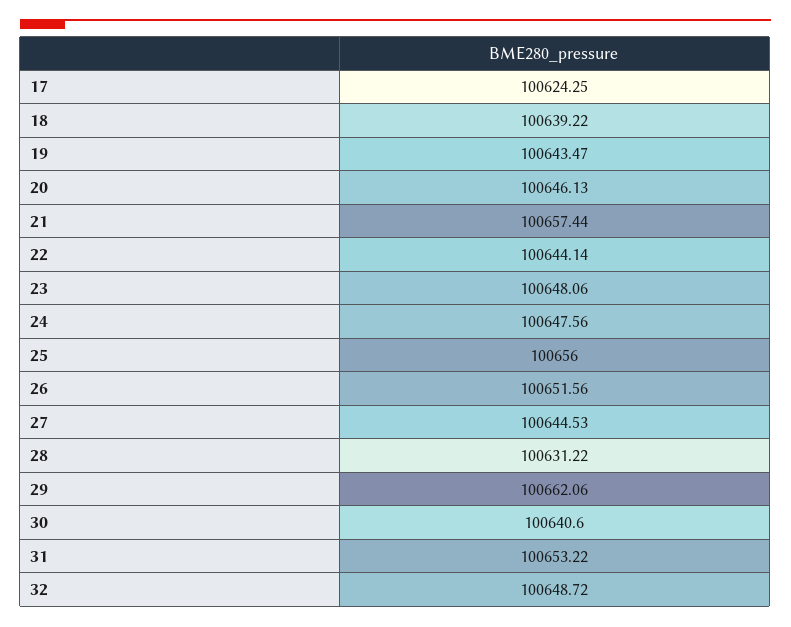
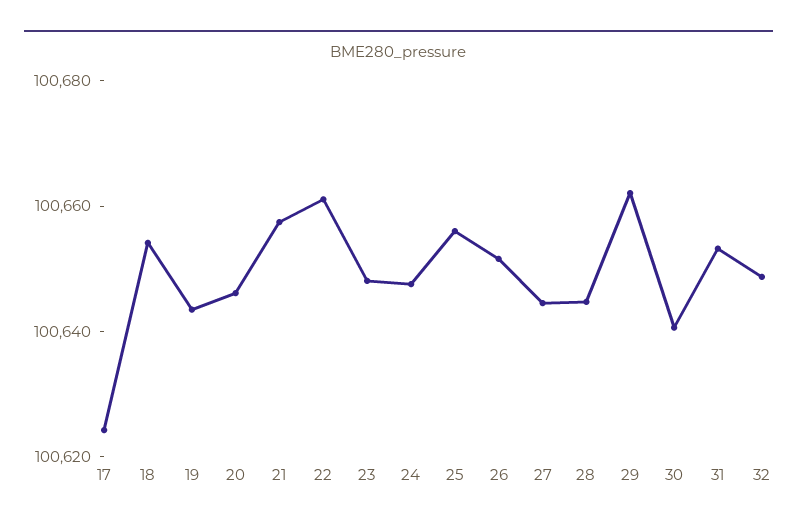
  {
    "17": 100624.25,
-   "18": 100639.22,
+   "18": 100655,
    "19": 100643.47,
    "20": 100646.13,
    "21": 100657.44,
-   "22": 100644.14,
+   "22": 100660,
    "23": 100648.06,
    "24": 100647.56,
    "25": 100656,
    "26": 100651.56,
    "27": 100644.53,
-   "28": 100631.22,
+   "28": 100645,
    "29": 100662.06,
    "30": 100640.6,
    "31": 100653.22,
    "32": 100648.72
  }

